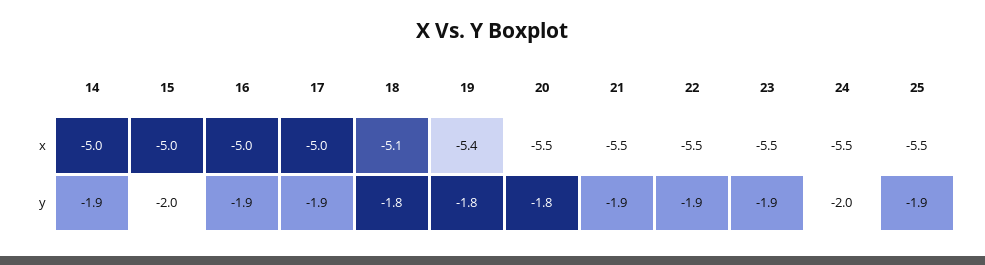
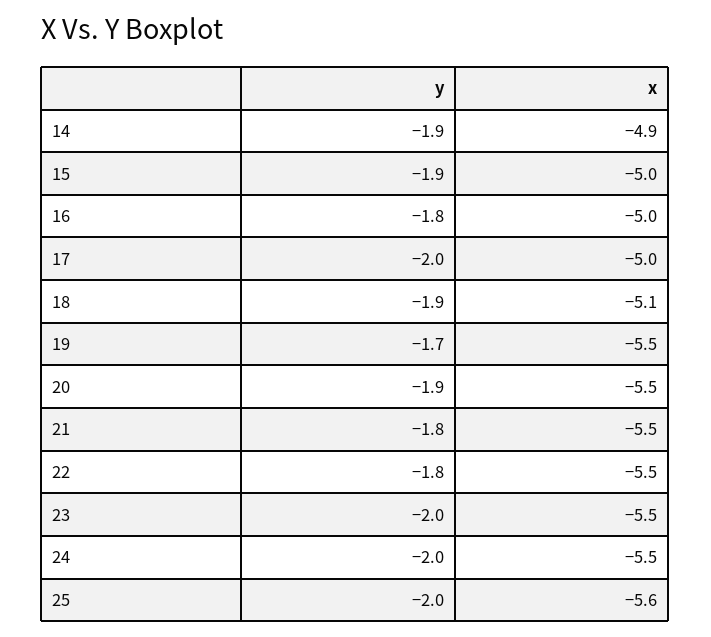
  {
    "14": {
-     "x": -5,
+     "x": -4.9,
      "y": -1.9
    },
    "15": {
      "x": -5,
-     "y": -2
+     "y": -1.9
    },
    "16": {
      "x": -5,
-     "y": -1.9
+     "y": -1.8
    },
    "17": {
      "x": -5,
-     "y": -1.9
+     "y": -2
    },
    "18": {
      "x": -5.1,
-     "y": -1.8
+     "y": -1.9
    },
    "19": {
-     "x": -5.4,
+     "x": -5.5,
-     "y": -1.8
+     "y": -1.7
    },
    "20": {
      "x": -5.5,
-     "y": -1.8
+     "y": -1.9
    },
    "21": {
      "x": -5.5,
-     "y": -1.9
+     "y": -1.8
    },
    "22": {
      "x": -5.5,
-     "y": -1.9
+     "y": -1.8
    },
    "23": {
      "x": -5.5,
-     "y": -1.9
+     "y": -2
    },
    "24": {
      "x": -5.5,
      "y": -2
    },
    "25": {
-     "x": -5.5,
+     "x": -5.6,
-     "y": -1.9
+     "y": -2
    }
  }

